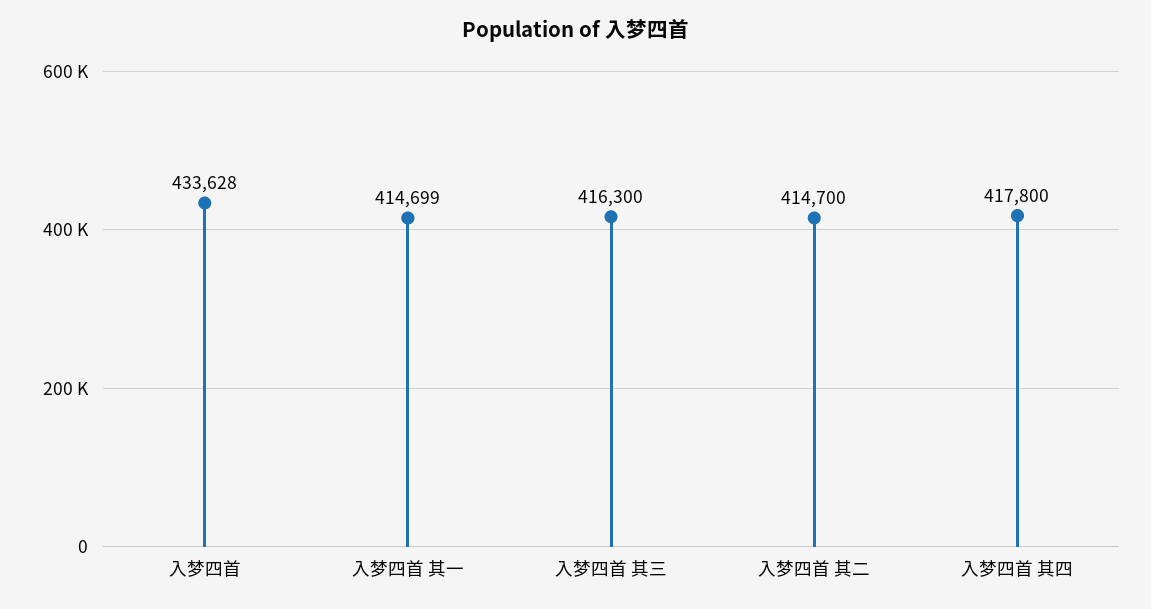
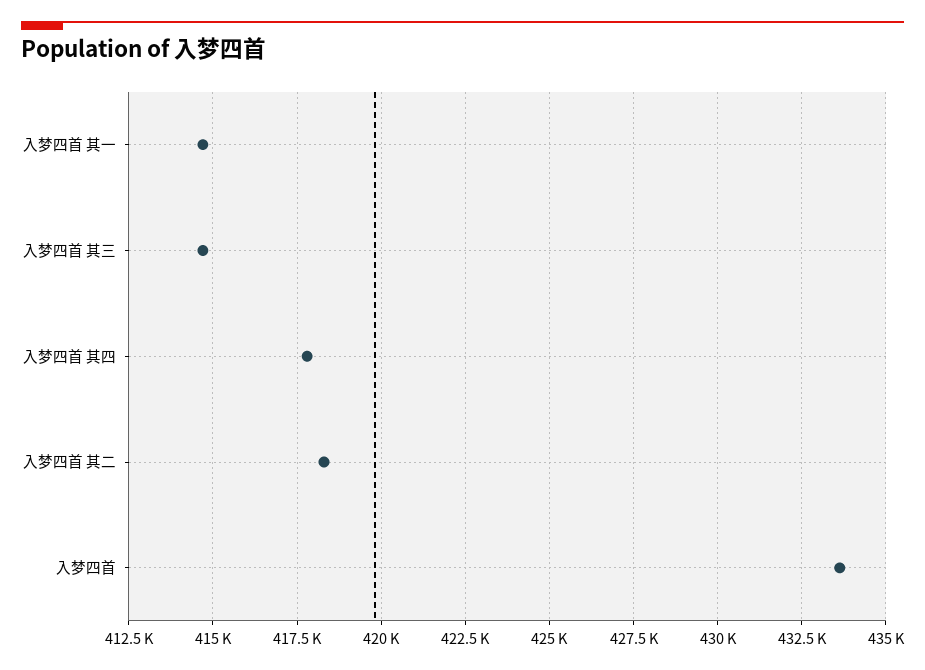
  {
    "入梦四首": 433628,
    "入梦四首 其一": 414699,
-   "入梦四首 其三": 416300,
+   "入梦四首 其三": 414750,
-   "入梦四首 其二": 414700,
+   "入梦四首 其二": 418250,
    "入梦四首 其四": 417800
  }

